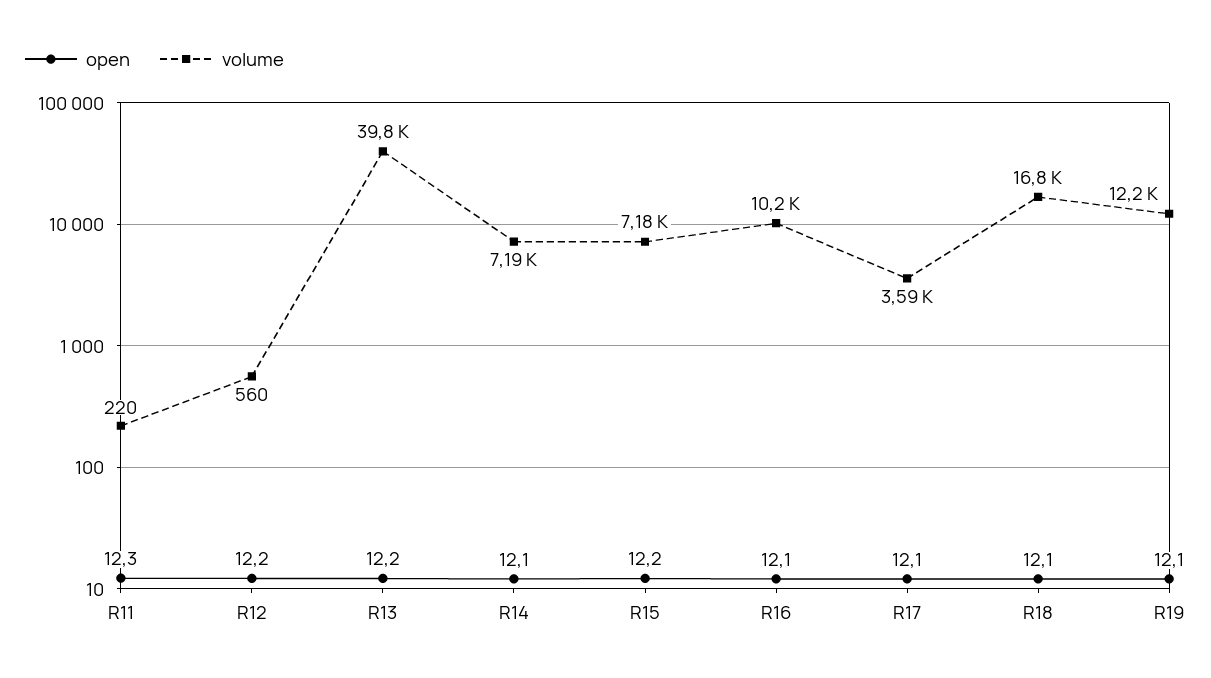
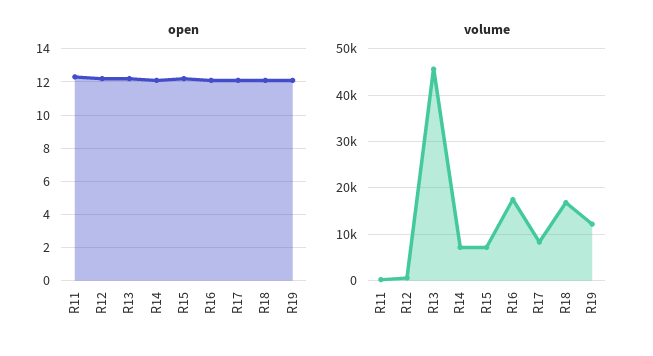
  {
    "open": {
      "R11": 12.3,
      "R12": 12.2,
      "R13": 12.2,
      "R14": 12.1,
      "R15": 12.2,
      "R16": 12.1,
      "R17": 12.1,
      "R18": 12.1,
      "R19": 12.1
    },
    "volume": {
      "R11": 220,
      "R12": 560,
-     "R13": 39800,
+     "R13": 46000,
      "R14": 7190,
      "R15": 7180,
-     "R16": 10200,
+     "R16": 18000,
-     "R17": 3590,
+     "R17": 8000,
      "R18": 16800,
      "R19": 12200
    }
  }

